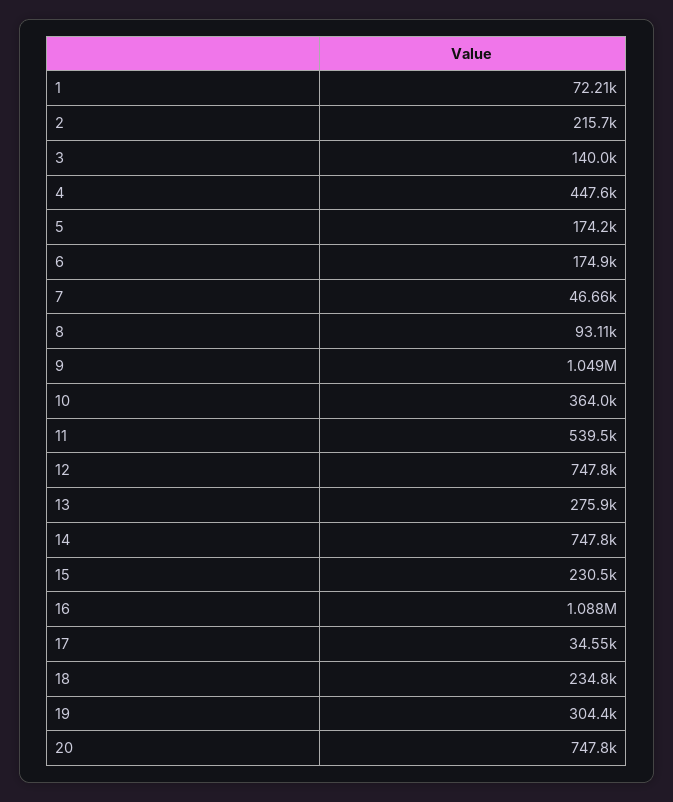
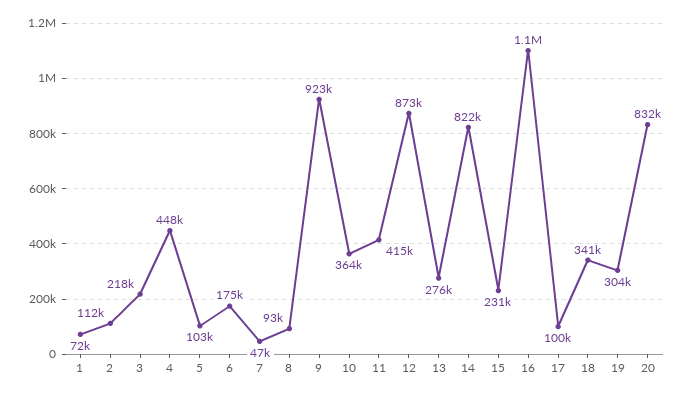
  {
    "1": 72210,
-   "2": 215700,
+   "2": 112000,
-   "3": 140000,
+   "3": 218000,
    "4": 447600,
-   "5": 174200,
+   "5": 103000,
    "6": 174900,
    "7": 46660,
    "8": 93110,
-   "9": 1049000,
+   "9": 923000,
    "10": 364000,
-   "11": 539500,
+   "11": 415000,
-   "12": 747800,
+   "12": 873000,
    "13": 275900,
-   "14": 747800,
+   "14": 822000,
    "15": 230500,
    "16": 1088000,
-   "17": 34550,
+   "17": 100000,
-   "18": 234800,
+   "18": 341000,
    "19": 304400,
-   "20": 747800
+   "20": 832000
  }

